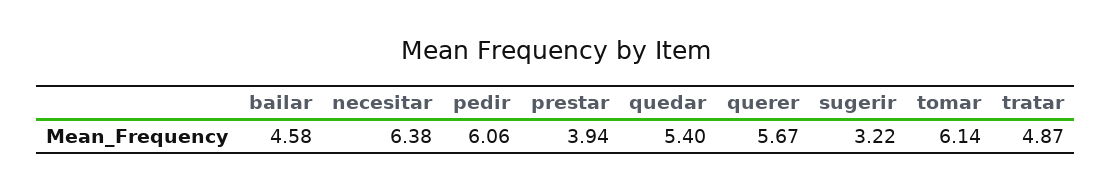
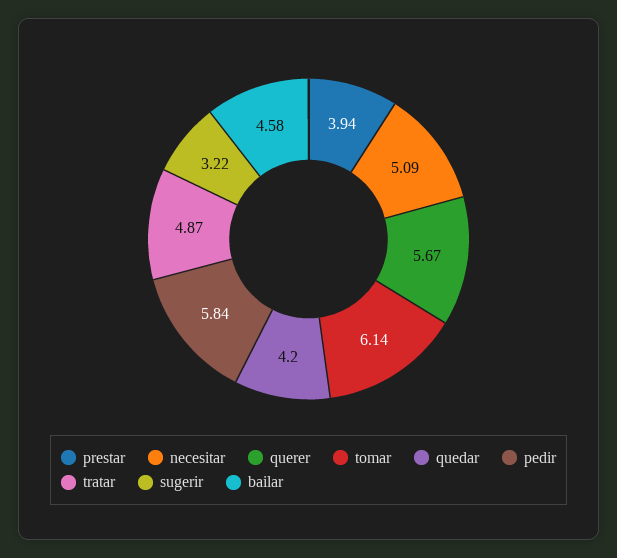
  {
    "bailar": 4.58,
-   "necesitar": 6.38,
+   "necesitar": 5.09,
-   "pedir": 6.06,
+   "pedir": 5.84,
    "prestar": 3.94,
-   "quedar": 5.4,
+   "quedar": 4.2,
    "querer": 5.67,
    "sugerir": 3.22,
    "tomar": 6.14,
    "tratar": 4.87
  }

